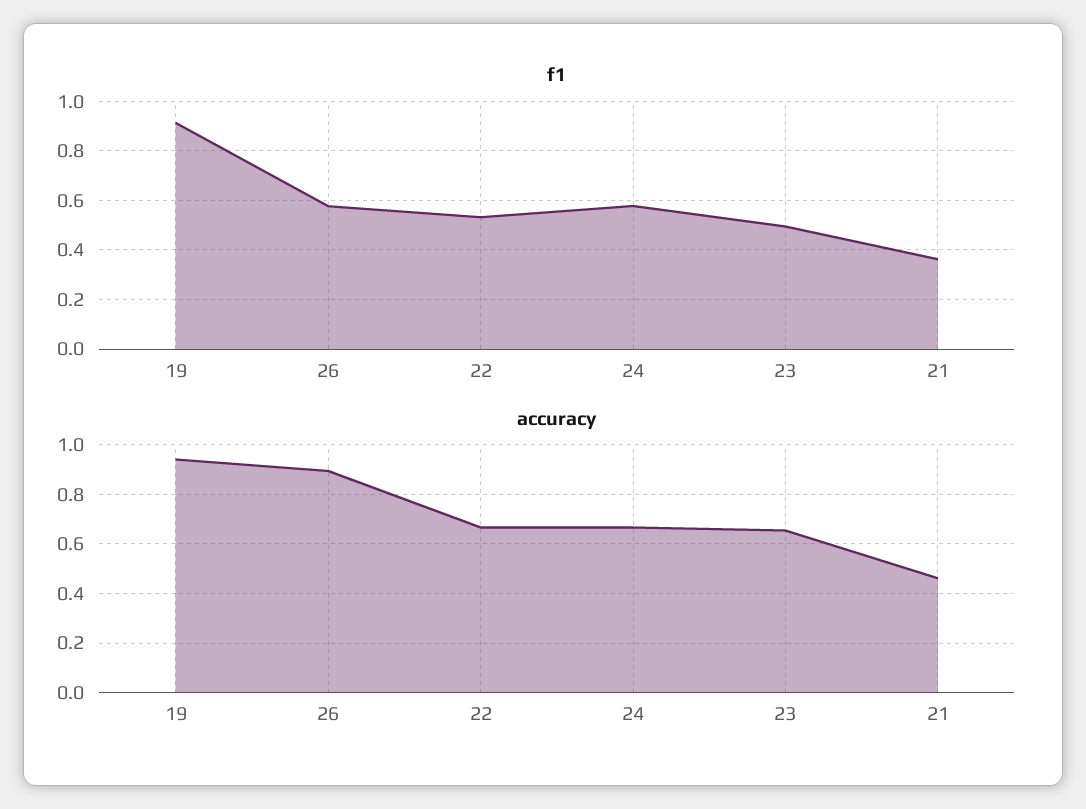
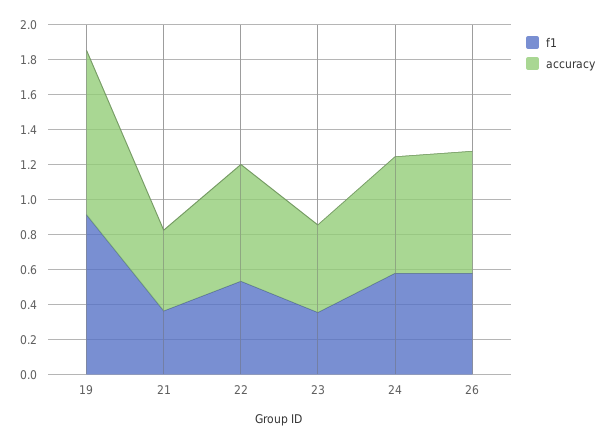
  {
    "f1": {
      "19": 0.925,
      "26": 0.575,
      "22": 0.525,
      "24": 0.575,
-     "23": 0.5,
+     "23": 0.35,
      "21": 0.375
    },
    "accuracy": {
      "19": 0.95,
-     "26": 0.9,
+     "26": 0.7,
      "22": 0.675,
      "24": 0.675,
-     "23": 0.65,
+     "23": 0.5,
      "21": 0.45
    }
  }

